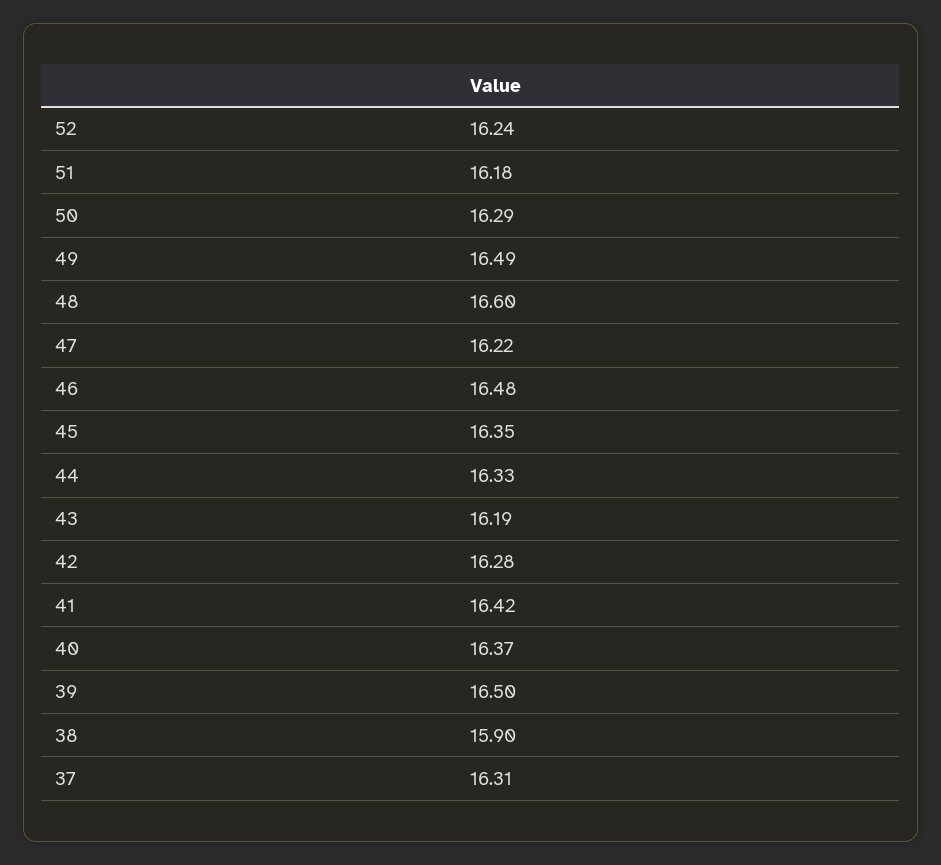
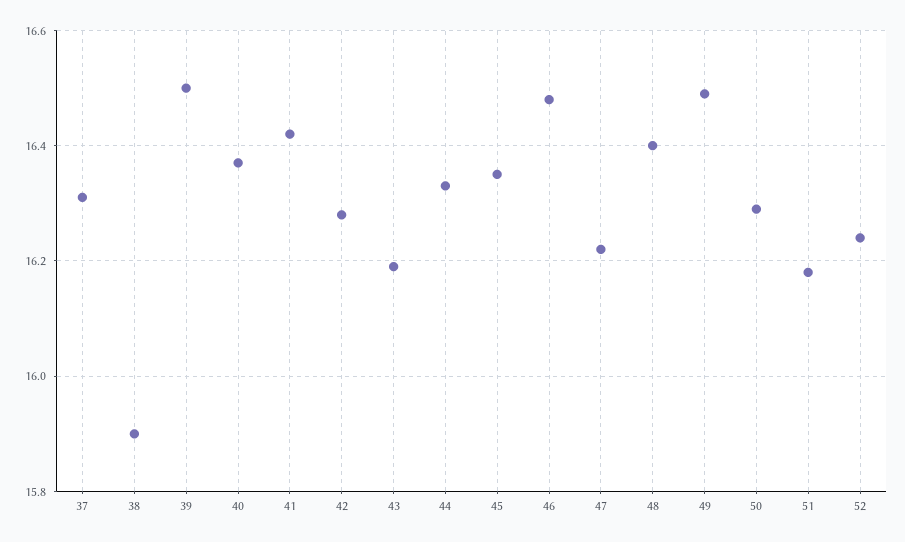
  {
    "52": 16.24,
    "51": 16.18,
    "50": 16.29,
    "49": 16.49,
-   "48": 16.6,
+   "48": 16.4,
    "47": 16.22,
    "46": 16.48,
    "45": 16.35,
    "44": 16.33,
    "43": 16.19,
    "42": 16.28,
    "41": 16.42,
    "40": 16.37,
    "39": 16.5,
    "38": 15.9,
    "37": 16.31
  }

